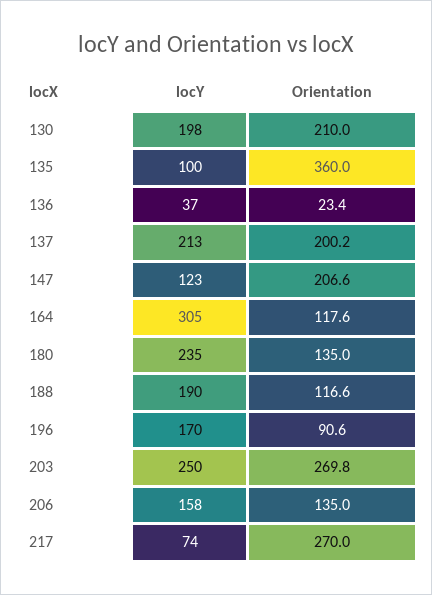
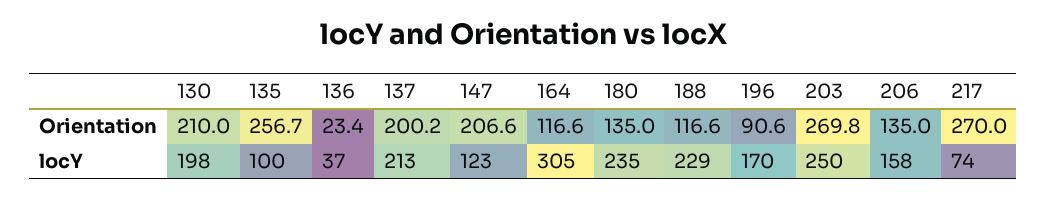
  {
    "locY": {
      "130": 198,
      "135": 100,
      "136": 37,
      "137": 213,
      "147": 123,
      "164": 305,
      "180": 235,
-     "188": 190,
+     "188": 229,
      "196": 170,
      "203": 250,
      "206": 158,
      "217": 74
    },
    "Orientation": {
      "130": 210,
-     "135": 360,
+     "135": 256.7,
      "136": 23.4,
      "137": 200.2,
      "147": 206.6,
-     "164": 117.6,
+     "164": 116.6,
      "180": 135,
      "188": 116.6,
      "196": 90.6,
      "203": 269.8,
      "206": 135,
      "217": 270
    }
  }

